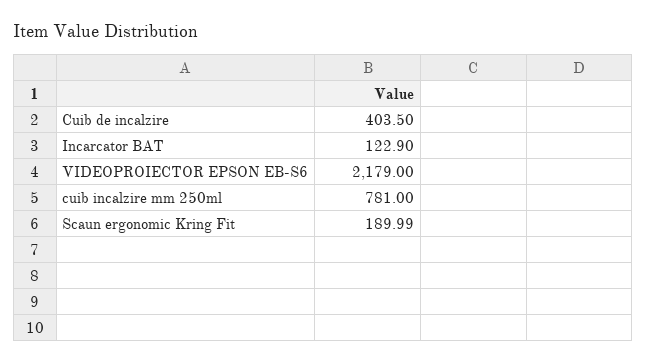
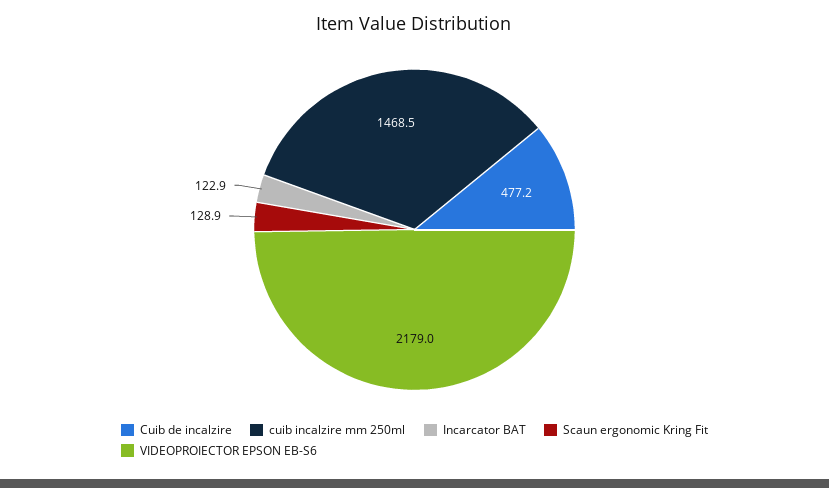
  {
-   "Cuib de incalzire": 403.5,
+   "Cuib de incalzire": 477.2,
    "Incarcator BAT": 122.9,
    "VIDEOPROIECTOR EPSON EB-S6": 2179,
-   "cuib incalzire mm 250ml": 781,
+   "cuib incalzire mm 250ml": 1468.5,
-   "Scaun ergonomic Kring Fit": 189.99
+   "Scaun ergonomic Kring Fit": 128.9
  }

